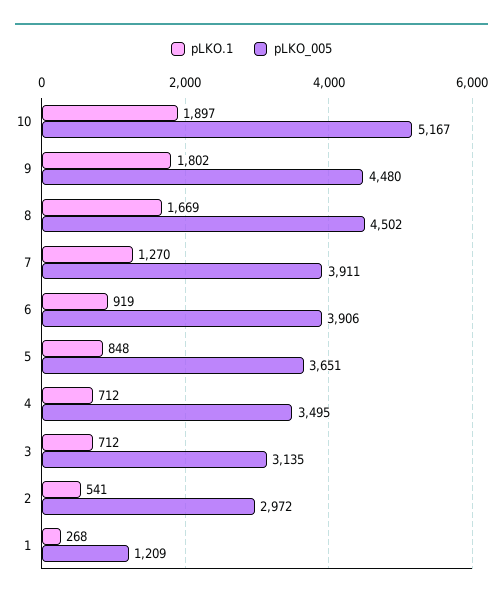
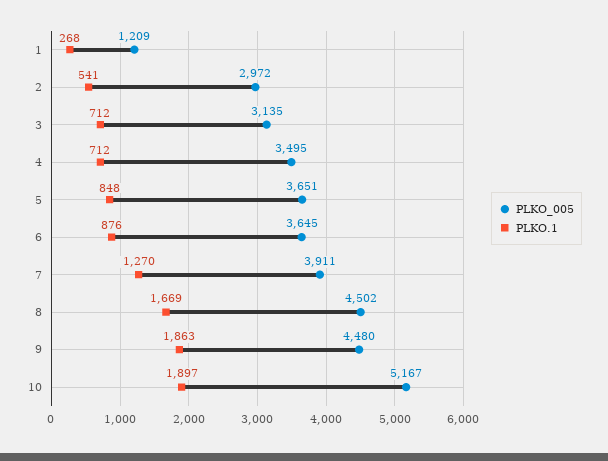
  {
    "pLKO.1": {
      "10": 1897,
-     "9": 1802,
+     "9": 1863,
      "8": 1669,
      "7": 1270,
-     "6": 919,
+     "6": 876,
      "5": 848,
      "4": 712,
      "3": 712,
      "2": 541,
      "1": 268
    },
    "pLKO_005": {
      "10": 5167,
      "9": 4480,
      "8": 4502,
      "7": 3911,
-     "6": 3906,
+     "6": 3645,
      "5": 3651,
      "4": 3495,
      "3": 3135,
      "2": 2972,
      "1": 1209
    }
  }

